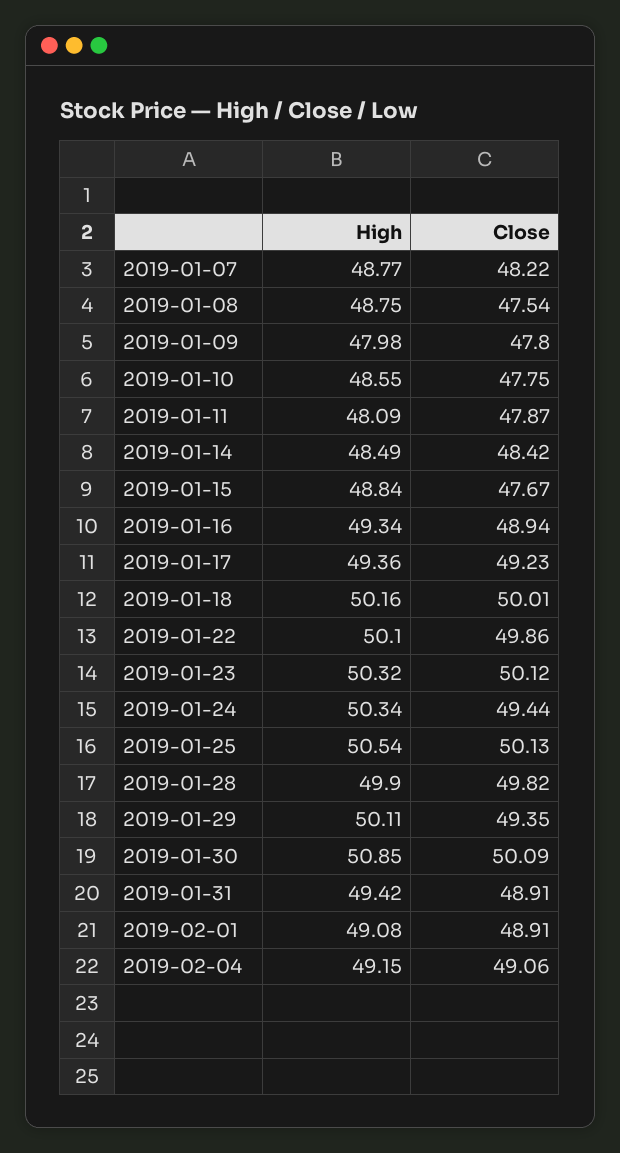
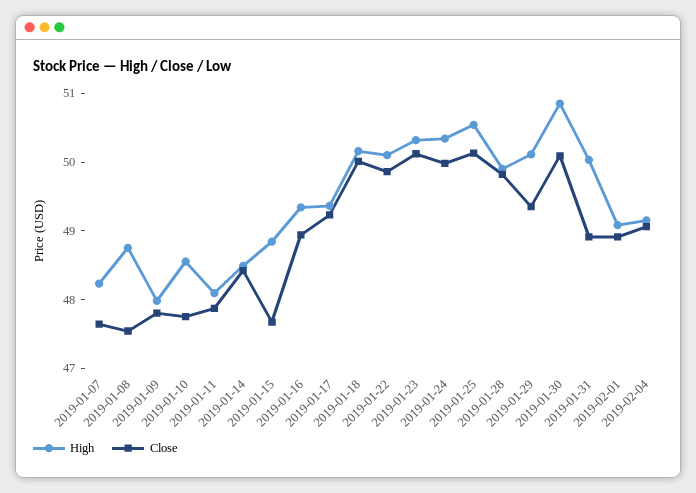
  {
    "High": {
-     "2019-01-07": 48.77,
+     "2019-01-07": 48.2,
      "2019-01-08": 48.75,
      "2019-01-09": 47.98,
      "2019-01-10": 48.55,
      "2019-01-11": 48.09,
      "2019-01-14": 48.49,
      "2019-01-15": 48.84,
      "2019-01-16": 49.34,
      "2019-01-17": 49.36,
      "2019-01-18": 50.16,
      "2019-01-22": 50.1,
      "2019-01-23": 50.32,
      "2019-01-24": 50.34,
      "2019-01-25": 50.54,
      "2019-01-28": 49.9,
      "2019-01-29": 50.11,
      "2019-01-30": 50.85,
-     "2019-01-31": 49.42,
+     "2019-01-31": 50,
      "2019-02-01": 49.08,
      "2019-02-04": 49.15
    },
    "Close": {
-     "2019-01-07": 48.22,
+     "2019-01-07": 47.6,
      "2019-01-08": 47.54,
      "2019-01-09": 47.8,
      "2019-01-10": 47.75,
      "2019-01-11": 47.87,
      "2019-01-14": 48.42,
      "2019-01-15": 47.67,
      "2019-01-16": 48.94,
      "2019-01-17": 49.23,
      "2019-01-18": 50.01,
      "2019-01-22": 49.86,
      "2019-01-23": 50.12,
-     "2019-01-24": 49.44,
+     "2019-01-24": 50,
      "2019-01-25": 50.13,
      "2019-01-28": 49.82,
      "2019-01-29": 49.35,
      "2019-01-30": 50.09,
      "2019-01-31": 48.91,
      "2019-02-01": 48.91,
      "2019-02-04": 49.06
    }
  }

